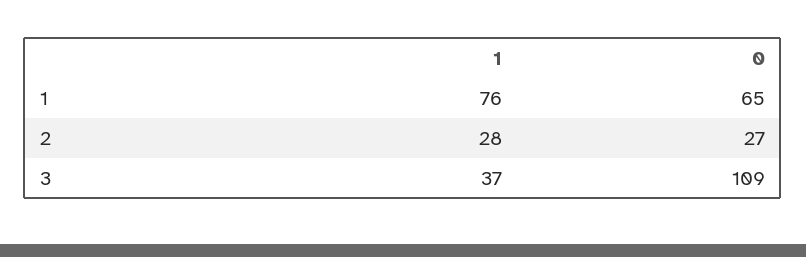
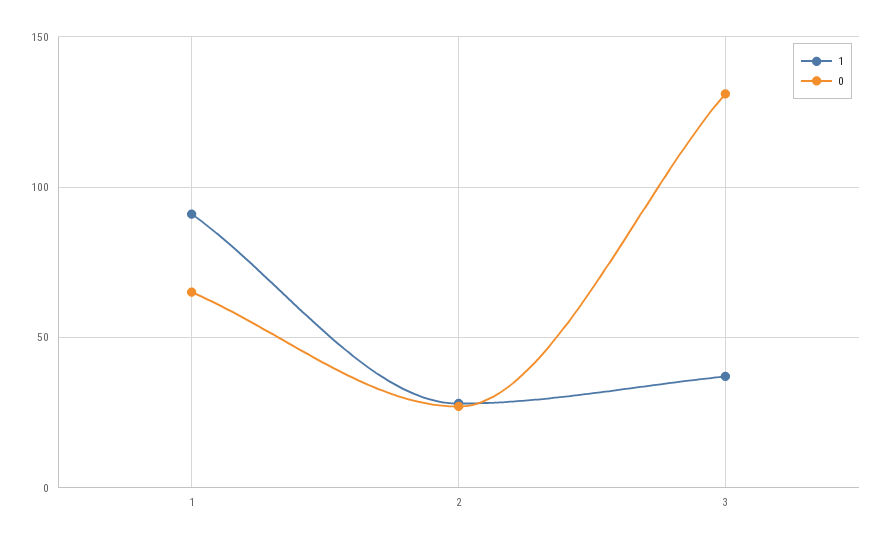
  {
    "1": {
-     "1": 76,
+     "1": 90,
      "2": 28,
      "3": 37
    },
    "0": {
      "1": 65,
      "2": 27,
-     "3": 109
+     "3": 130
    }
  }

